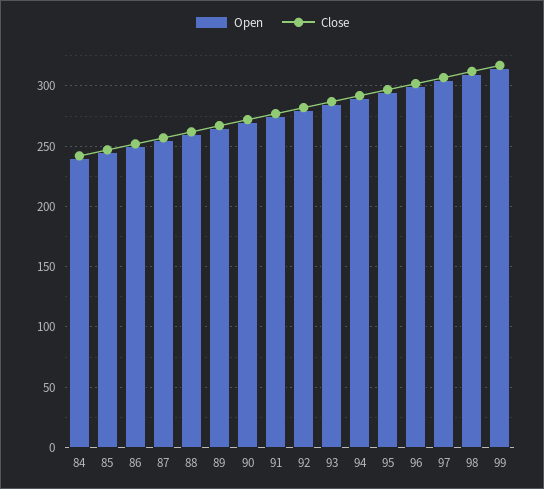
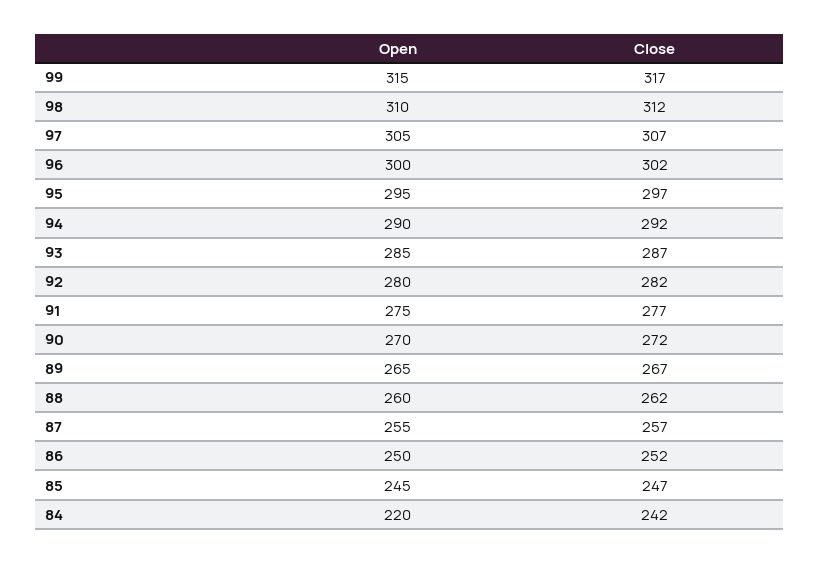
  {
    "Open": {
-     "84": 240,
+     "84": 220,
      "85": 245,
      "86": 250,
      "87": 255,
      "88": 260,
      "89": 265,
      "90": 270,
      "91": 275,
      "92": 280,
      "93": 285,
      "94": 290,
      "95": 295,
      "96": 300,
      "97": 305,
      "98": 310,
      "99": 315
    },
    "Close": {
      "84": 242,
      "85": 247,
      "86": 252,
      "87": 257,
      "88": 262,
      "89": 267,
      "90": 272,
      "91": 277,
      "92": 282,
      "93": 287,
      "94": 292,
      "95": 297,
      "96": 302,
      "97": 307,
      "98": 312,
      "99": 317
    }
  }

